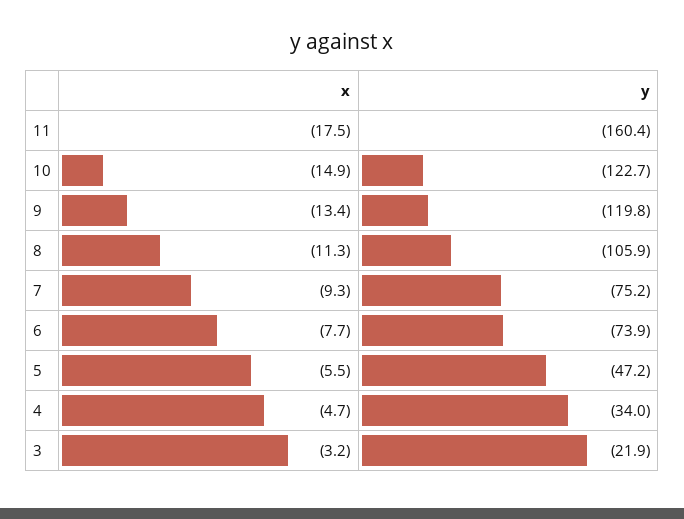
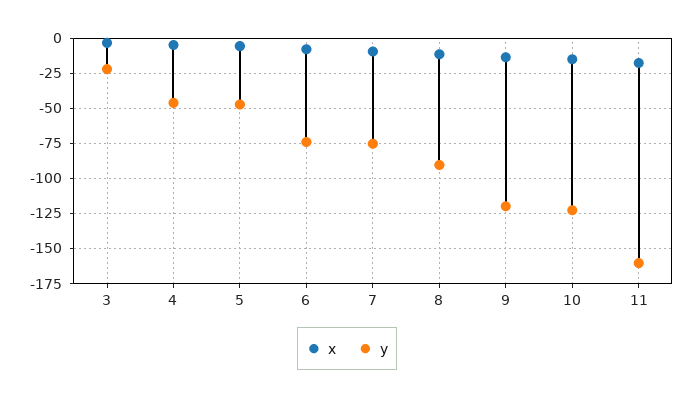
  {
    "x": {
      "11": -17.5,
      "10": -14.9,
      "9": -13.4,
      "8": -11.3,
      "7": -9.3,
      "6": -7.7,
      "5": -5.5,
      "4": -4.7,
      "3": -3.2
    },
    "y": {
      "11": -160.4,
      "10": -122.7,
      "9": -119.8,
-     "8": -105.9,
+     "8": -90,
      "7": -75.2,
      "6": -73.9,
      "5": -47.2,
-     "4": -34,
+     "4": -45,
      "3": -21.9
    }
  }

